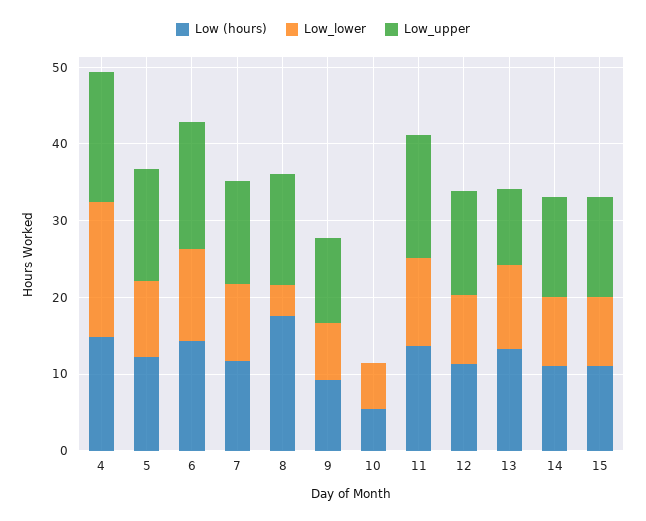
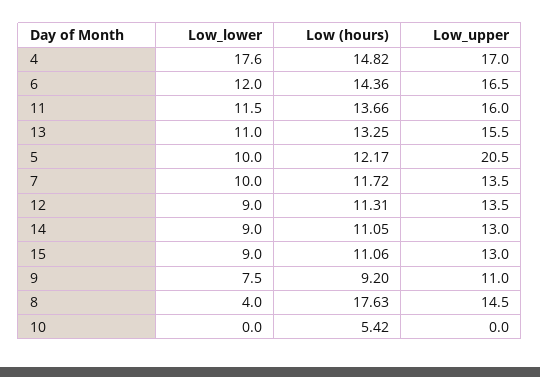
  {
    "Low (hours)": {
      "4": 14.82,
      "5": 12.17,
      "6": 14.36,
      "7": 11.72,
      "8": 17.63,
      "9": 9.2,
      "10": 5.42,
      "11": 13.66,
      "12": 11.31,
      "13": 13.25,
      "14": 11.05,
      "15": 11.06
    },
    "Low_lower": {
      "4": 17.6,
      "5": 10,
      "6": 12,
      "7": 10,
      "8": 4,
      "9": 7.5,
-     "10": 6,
+     "10": 0,
      "11": 11.5,
      "12": 9,
      "13": 11,
      "14": 9,
      "15": 9
    },
    "Low_upper": {
      "4": 17,
-     "5": 14,
+     "5": 20.5,
      "6": 16.5,
      "7": 13.5,
      "8": 14.5,
      "9": 11,
      "10": 0,
      "11": 16,
      "12": 13.5,
-     "13": 10,
+     "13": 15.5,
      "14": 13,
      "15": 13
    }
  }

